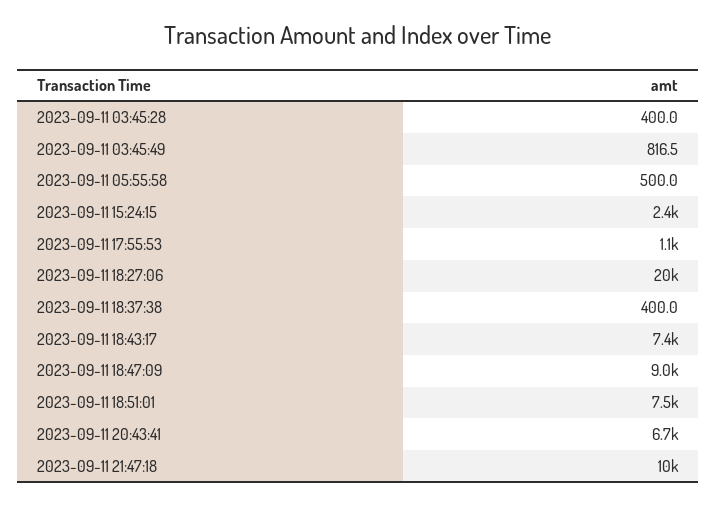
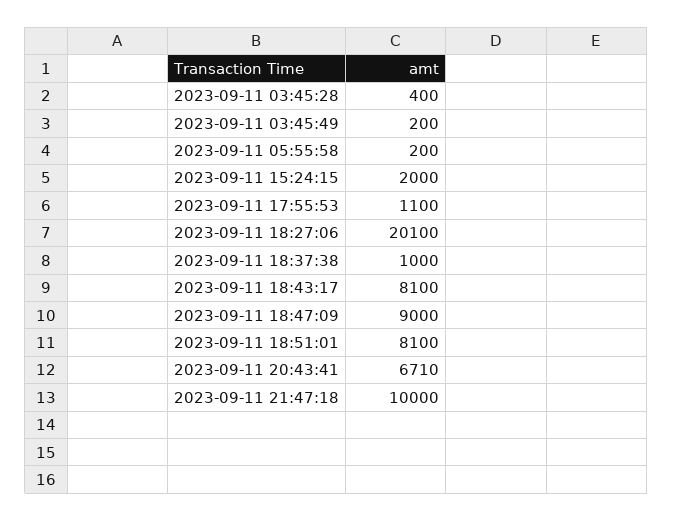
  {
    "2023-09-11 03:45:28": 400,
-   "2023-09-11 03:45:49": 816.5,
+   "2023-09-11 03:45:49": 200,
-   "2023-09-11 05:55:58": 500,
+   "2023-09-11 05:55:58": 200,
-   "2023-09-11 15:24:15": 2400,
+   "2023-09-11 15:24:15": 2000,
    "2023-09-11 17:55:53": 1100,
    "2023-09-11 18:27:06": 20100,
-   "2023-09-11 18:37:38": 400,
+   "2023-09-11 18:37:38": 1000,
-   "2023-09-11 18:43:17": 7400,
+   "2023-09-11 18:43:17": 8100,
    "2023-09-11 18:47:09": 9000,
-   "2023-09-11 18:51:01": 7500,
+   "2023-09-11 18:51:01": 8100,
    "2023-09-11 20:43:41": 6710,
    "2023-09-11 21:47:18": 10000
  }

